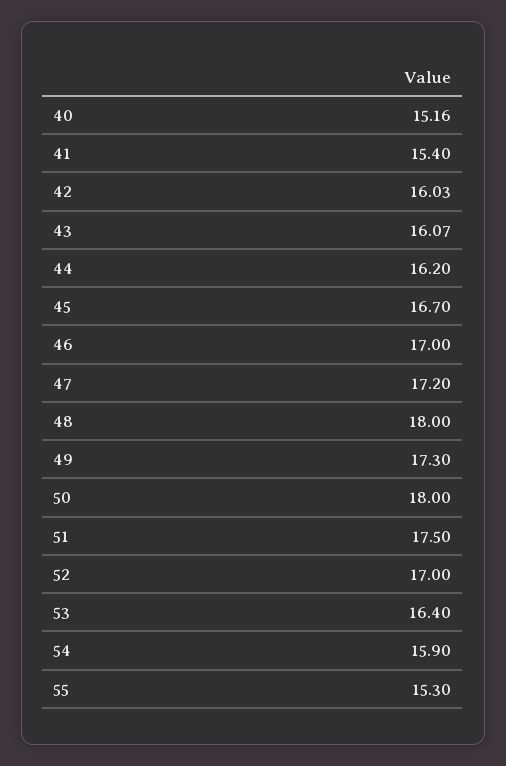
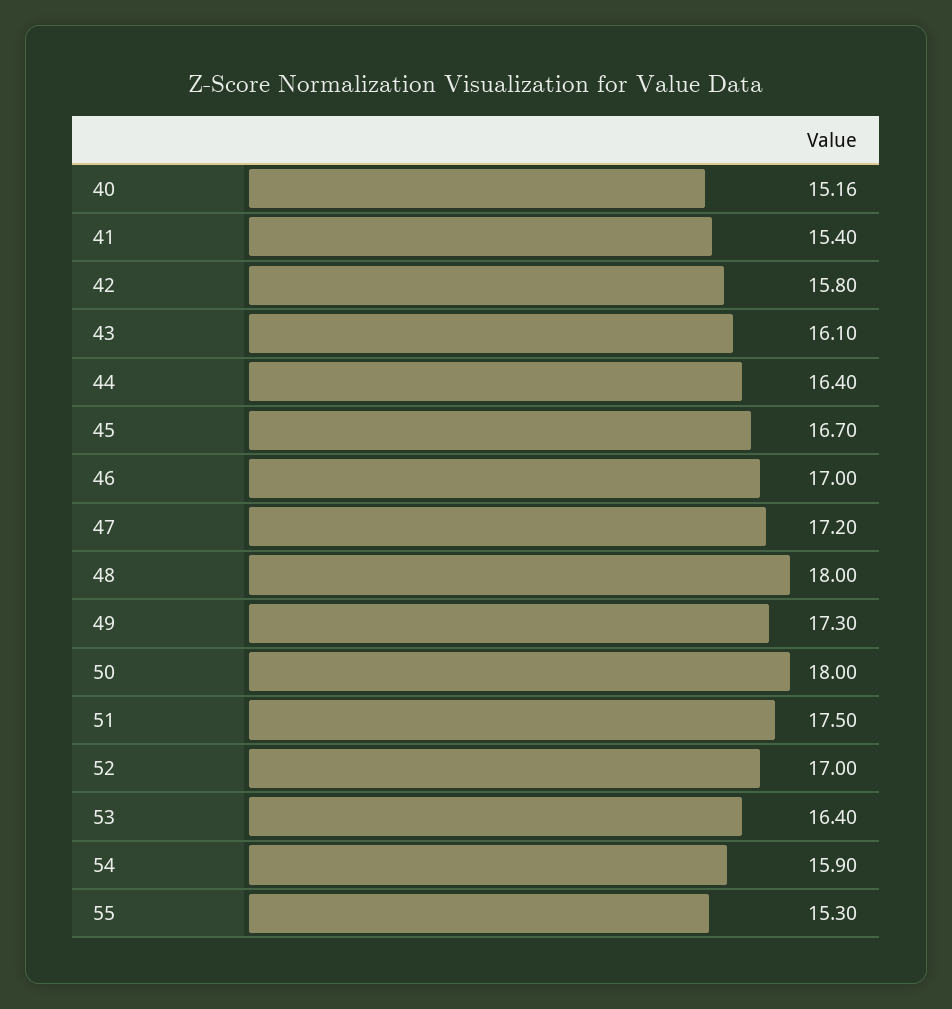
  {
    "40": 15.16,
    "41": 15.4,
-   "42": 16.03,
+   "42": 15.8,
-   "43": 16.07,
+   "43": 16.1,
-   "44": 16.2,
+   "44": 16.4,
    "45": 16.7,
    "46": 17,
    "47": 17.2,
    "48": 18,
    "49": 17.3,
    "50": 18,
    "51": 17.5,
    "52": 17,
    "53": 16.4,
    "54": 15.9,
    "55": 15.3
  }

